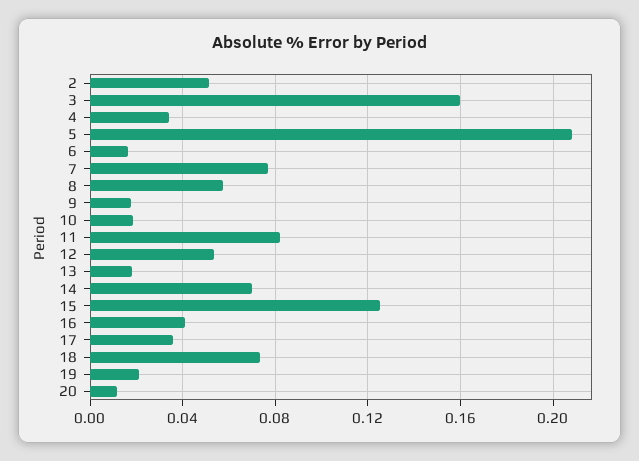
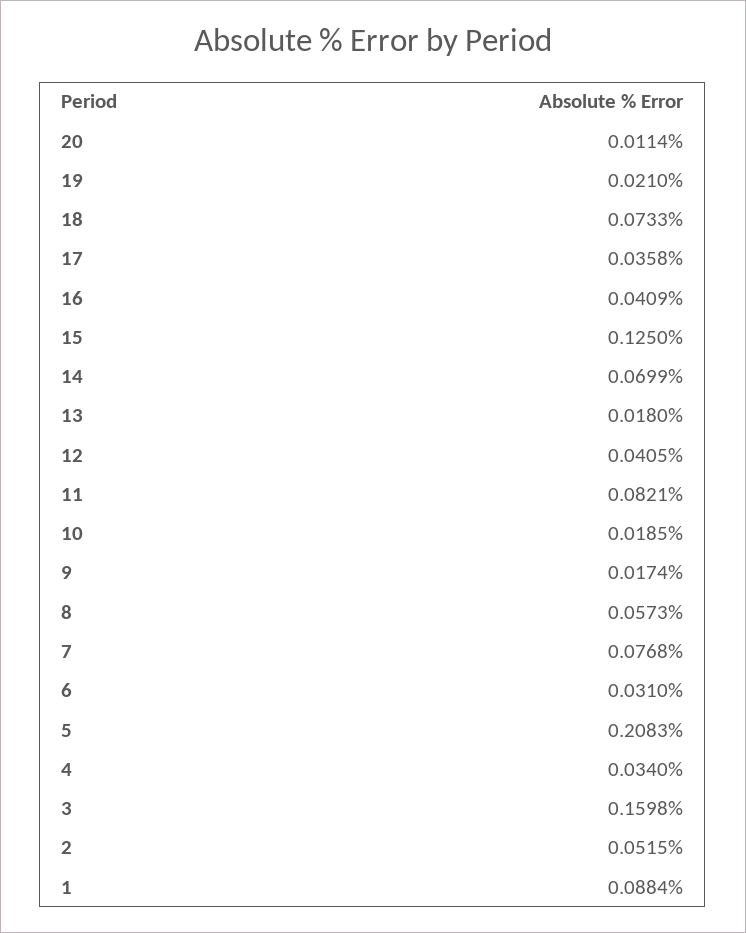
  {
    "2": 0.0515,
    "3": 0.1598,
    "4": 0.034,
    "5": 0.2083,
-   "6": 0.015,
+   "6": 0.031,
    "7": 0.0768,
    "8": 0.0573,
    "9": 0.0174,
    "10": 0.0185,
    "11": 0.0821,
-   "12": 0.055,
+   "12": 0.0405,
    "13": 0.018,
    "14": 0.0699,
    "15": 0.125,
    "16": 0.0409,
    "17": 0.0358,
    "18": 0.0733,
    "19": 0.021,
-   "20": 0.0114
+   "20": 0.0114,
+   "1": 0.0884
  }

